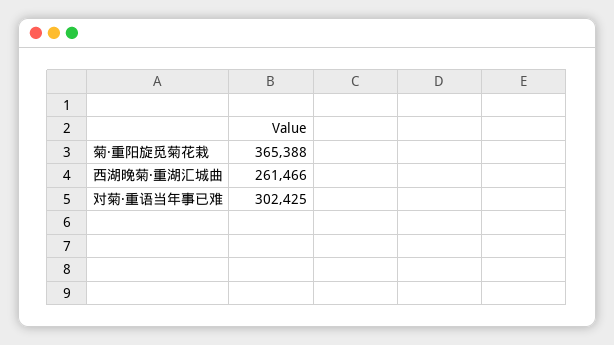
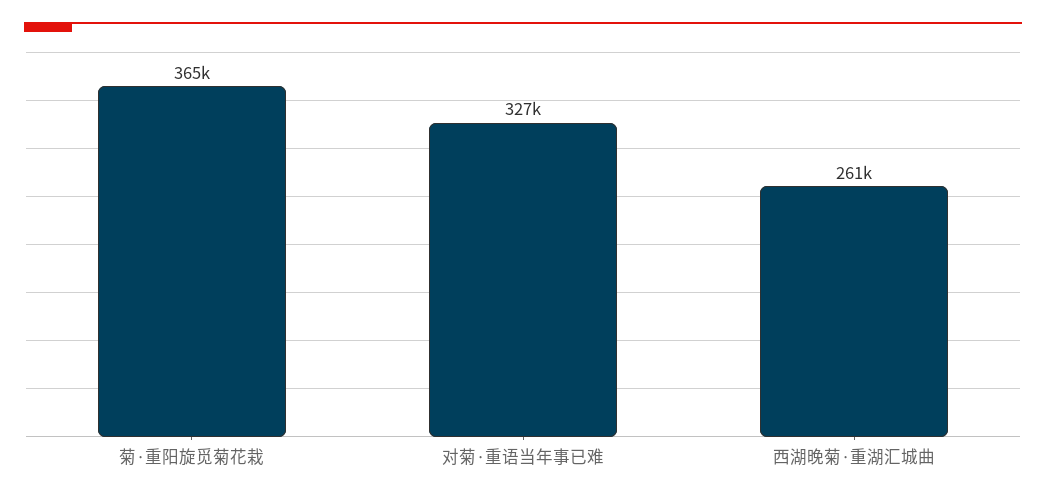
  {
    "菊·重阳旋觅菊花栽": 365388,
    "西湖晚菊·重湖汇城曲": 261466,
-   "对菊·重语当年事已难": 302425
+   "对菊·重语当年事已难": 327000
  }

